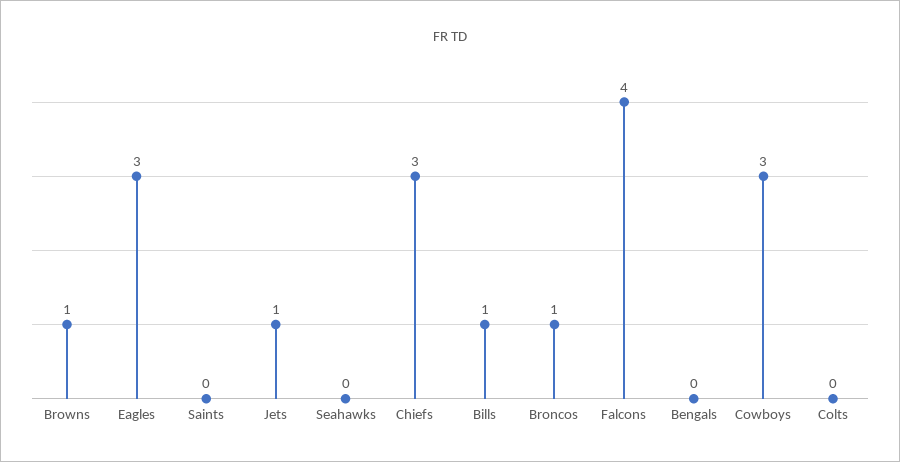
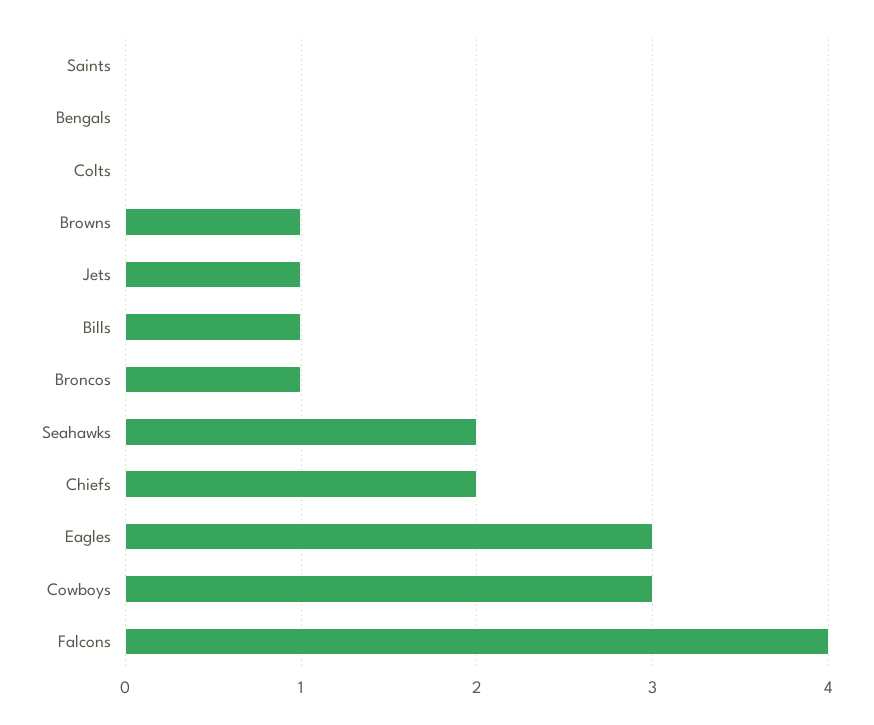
  {
    "Browns": 1,
    "Eagles": 3,
    "Saints": 0,
    "Jets": 1,
-   "Seahawks": 0,
+   "Seahawks": 2,
-   "Chiefs": 3,
+   "Chiefs": 2,
    "Bills": 1,
    "Broncos": 1,
    "Falcons": 4,
    "Bengals": 0,
    "Cowboys": 3,
    "Colts": 0
  }

